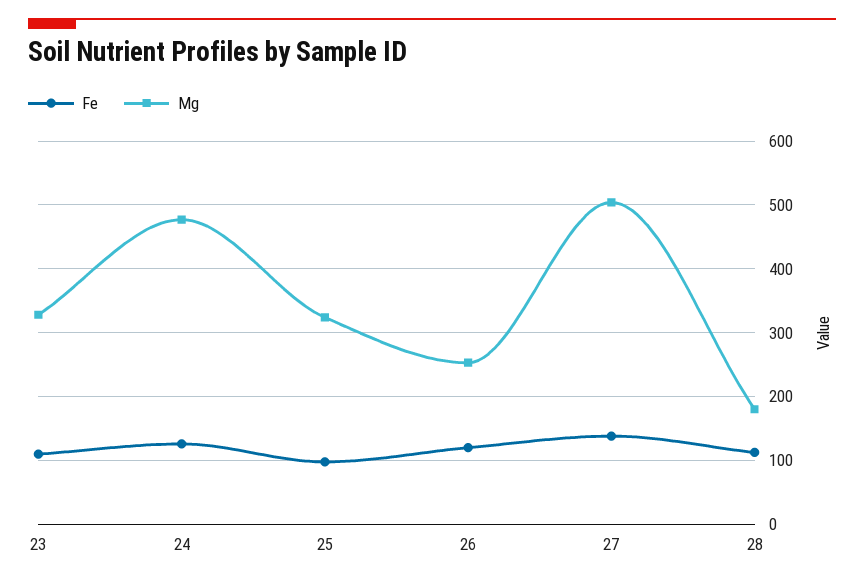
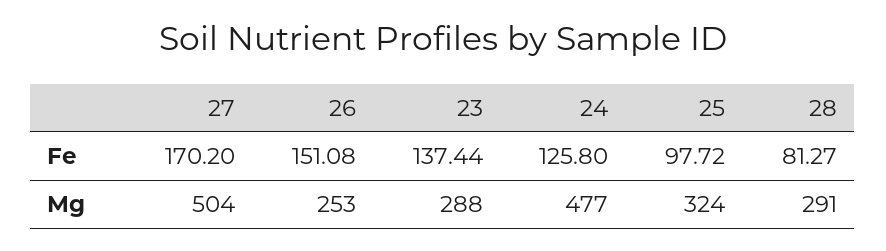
  {
    "Fe": {
-     "23": 110,
+     "23": 137.44,
      "24": 125.8,
      "25": 97.72,
-     "26": 120,
+     "26": 151.08,
-     "27": 140,
+     "27": 170.2,
-     "28": 110
+     "28": 81.27
    },
    "Mg": {
-     "23": 330,
+     "23": 288,
      "24": 477,
      "25": 324,
      "26": 253,
      "27": 504,
-     "28": 180
+     "28": 291
    }
  }

